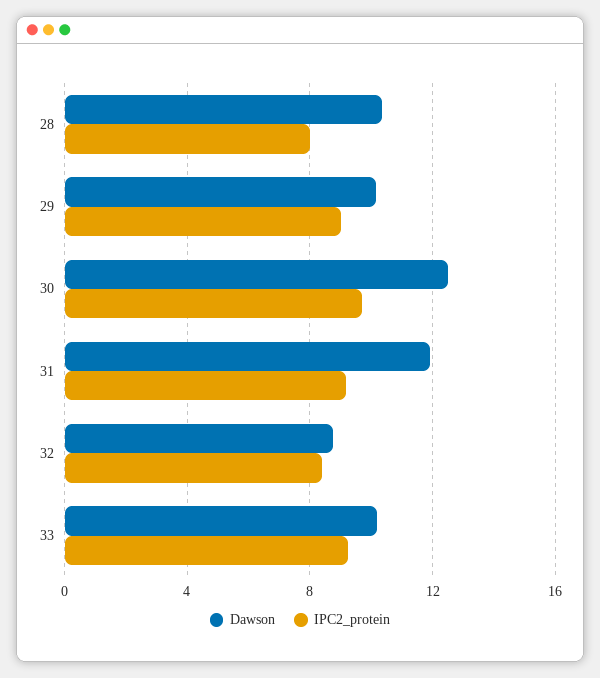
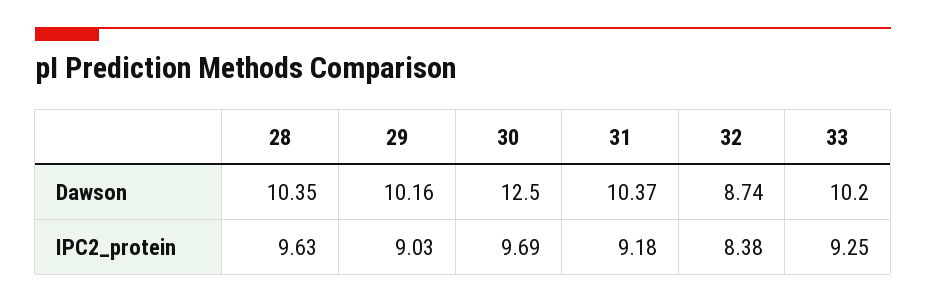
  {
    "Dawson": {
      "28": 10.35,
      "29": 10.16,
      "30": 12.5,
-     "31": 12,
+     "31": 10.37,
      "32": 8.74,
      "33": 10.2
    },
    "IPC2_protein": {
-     "28": 8,
+     "28": 9.63,
      "29": 9.03,
      "30": 9.69,
      "31": 9.18,
      "32": 8.38,
      "33": 9.25
    }
  }

